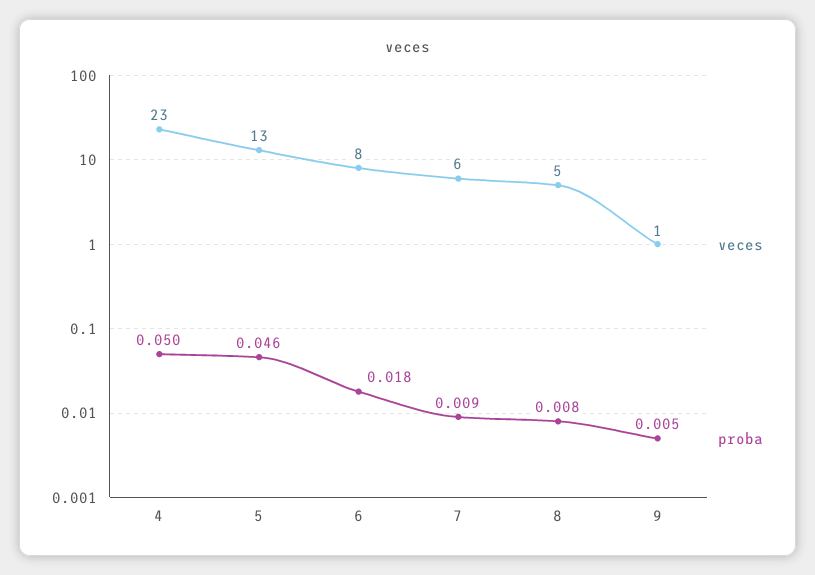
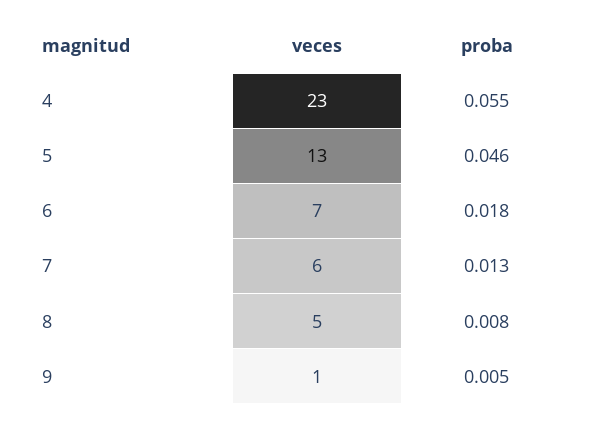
  {
    "veces": {
      "4": 23,
      "5": 13,
-     "6": 8,
+     "6": 7,
      "7": 6,
      "8": 5,
      "9": 1
    },
    "proba": {
-     "4": 0.05,
+     "4": 0.055,
      "5": 0.046,
      "6": 0.018,
-     "7": 0.009,
+     "7": 0.013,
      "8": 0.008,
      "9": 0.005
    }
  }

